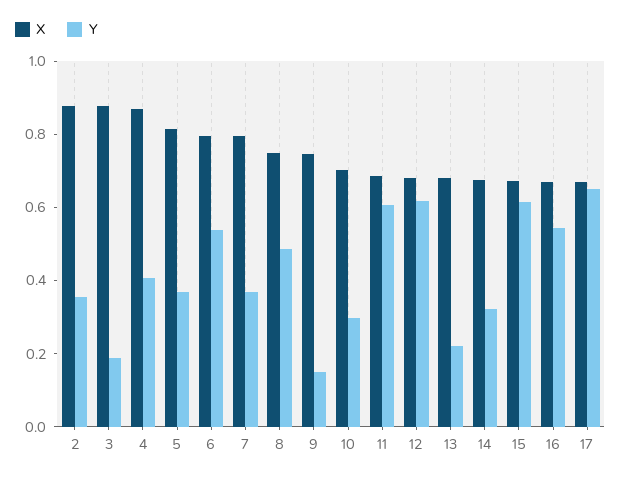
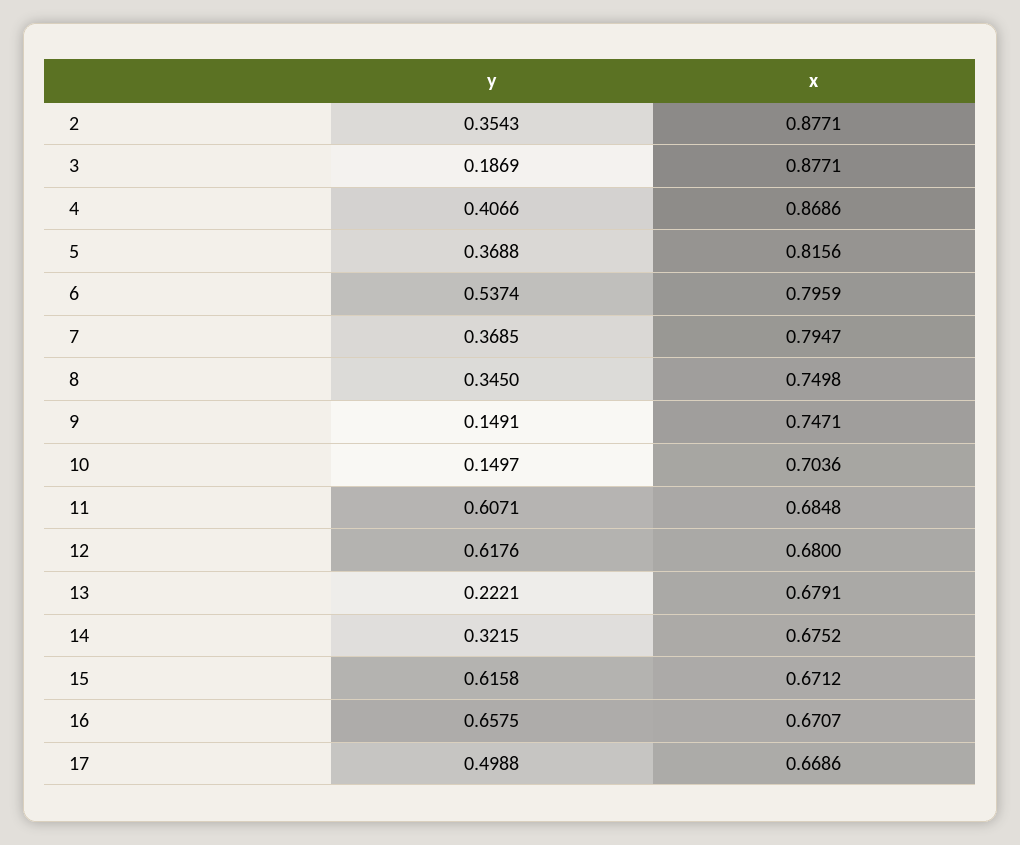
  {
    "X": {
      "2": 0.8771,
      "3": 0.8771,
      "4": 0.8686,
      "5": 0.8156,
      "6": 0.7959,
      "7": 0.7947,
      "8": 0.7498,
      "9": 0.7471,
      "10": 0.7036,
      "11": 0.6848,
      "12": 0.68,
      "13": 0.6791,
      "14": 0.6752,
      "15": 0.6712,
      "16": 0.6707,
      "17": 0.6686
    },
    "Y": {
      "2": 0.3543,
      "3": 0.1869,
      "4": 0.4066,
      "5": 0.3688,
      "6": 0.5374,
      "7": 0.3685,
-     "8": 0.5,
+     "8": 0.345,
      "9": 0.1491,
-     "10": 0.3,
+     "10": 0.1497,
      "11": 0.6071,
      "12": 0.6176,
      "13": 0.2221,
      "14": 0.3215,
      "15": 0.6158,
-     "16": 0.55,
+     "16": 0.6575,
-     "17": 0.65
+     "17": 0.4988
    }
  }

